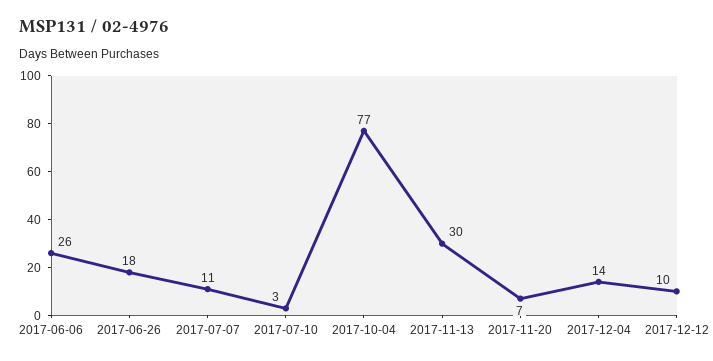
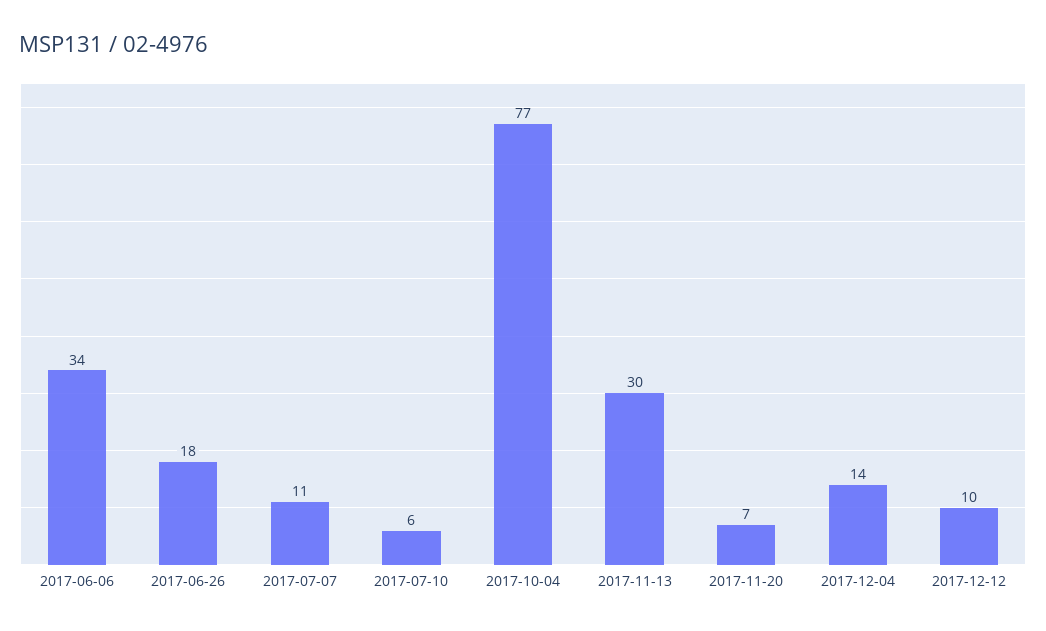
  {
-   "2017-06-06": 26,
+   "2017-06-06": 34,
    "2017-06-26": 18,
    "2017-07-07": 11,
-   "2017-07-10": 3,
+   "2017-07-10": 6,
    "2017-10-04": 77,
    "2017-11-13": 30,
    "2017-11-20": 7,
    "2017-12-04": 14,
    "2017-12-12": 10
  }

